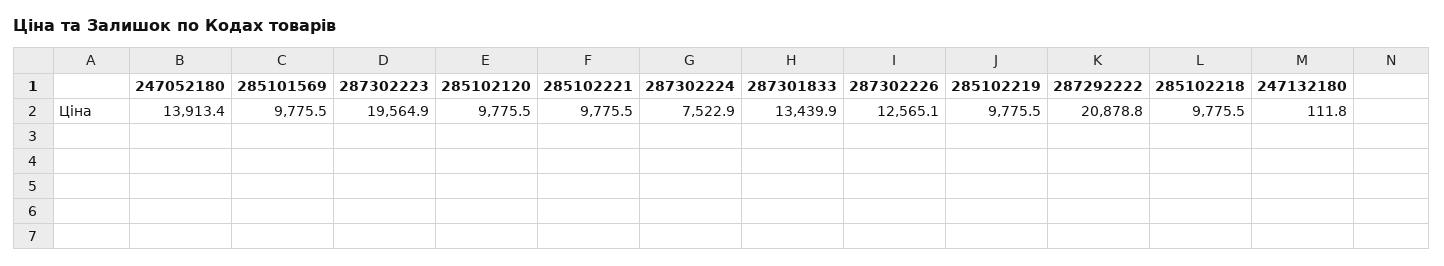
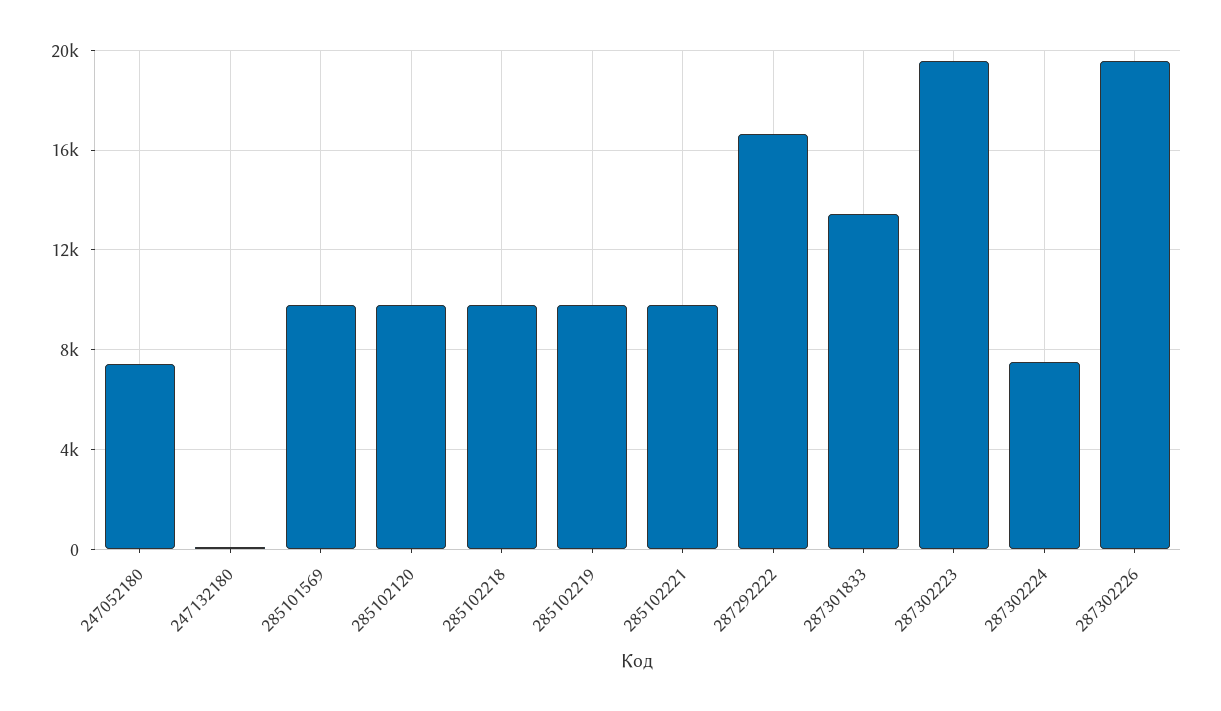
  {
-   "247052180": 13913.4,
+   "247052180": 7500,
    "285101569": 9775.5,
    "287302223": 19564.9,
    "285102120": 9775.5,
    "285102221": 9775.5,
    "287302224": 7522.9,
    "287301833": 13439.9,
-   "287302226": 12565.1,
+   "287302226": 19500,
    "285102219": 9775.5,
-   "287292222": 20878.8,
+   "287292222": 16500,
    "285102218": 9775.5,
    "247132180": 111.8
  }

